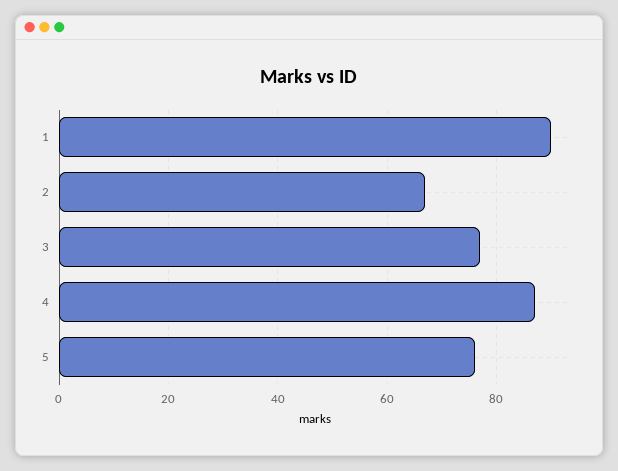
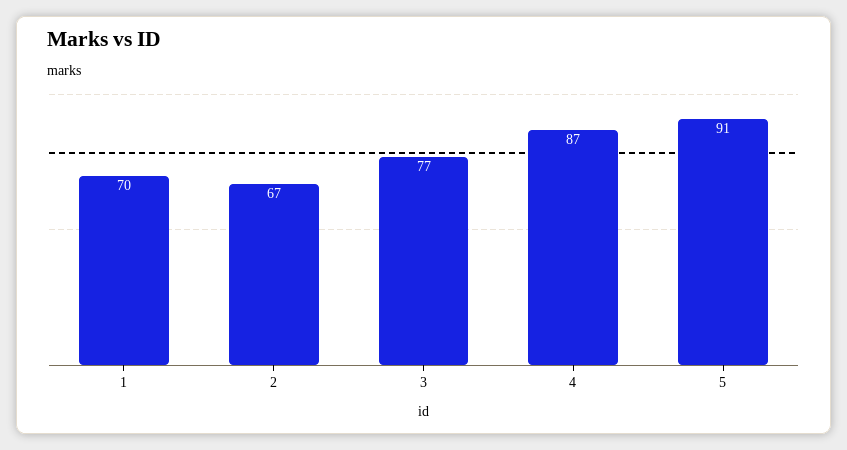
  {
-   "1": 90,
+   "1": 70,
    "2": 67,
    "3": 77,
    "4": 87,
-   "5": 75
+   "5": 91
  }

